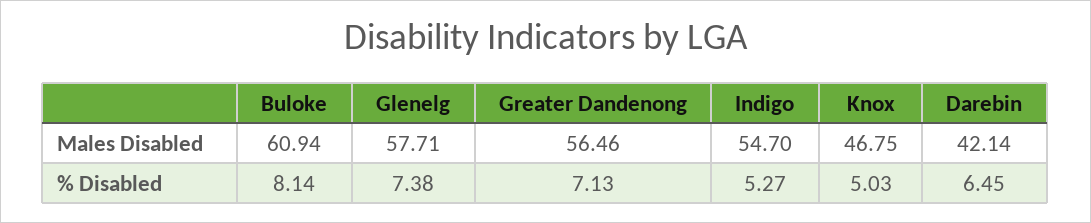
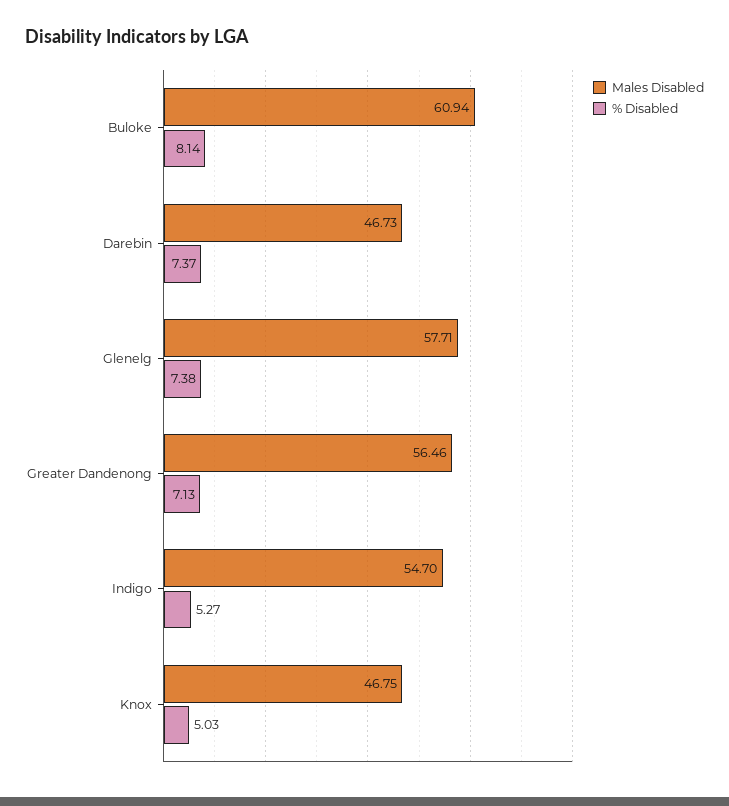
  {
    "Males Disabled": {
      "Buloke": 60.94,
      "Glenelg": 57.71,
      "Greater Dandenong": 56.46,
      "Indigo": 54.7,
      "Knox": 46.75,
-     "Darebin": 42.14
+     "Darebin": 46.73
    },
    "% Disabled": {
      "Buloke": 8.14,
      "Glenelg": 7.38,
      "Greater Dandenong": 7.13,
      "Indigo": 5.27,
      "Knox": 5.03,
-     "Darebin": 6.45
+     "Darebin": 7.37
    }
  }

